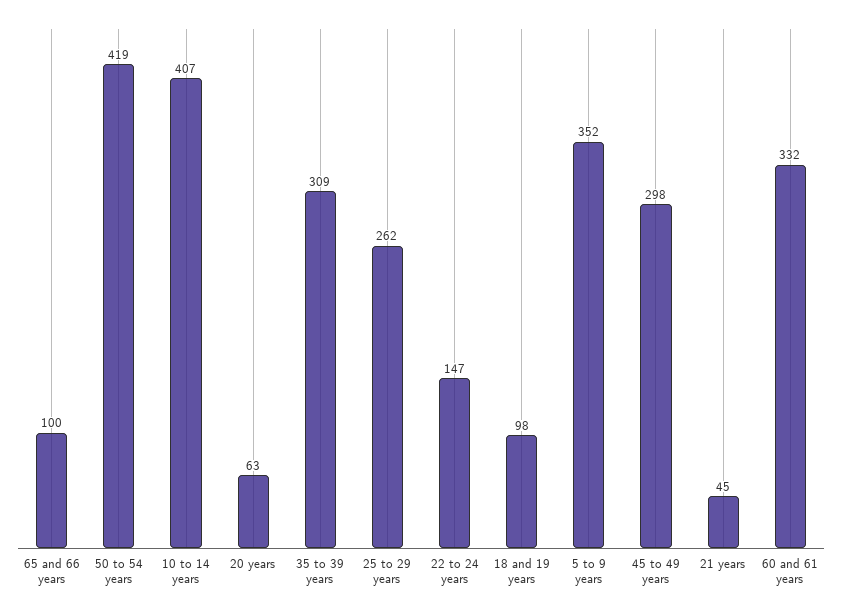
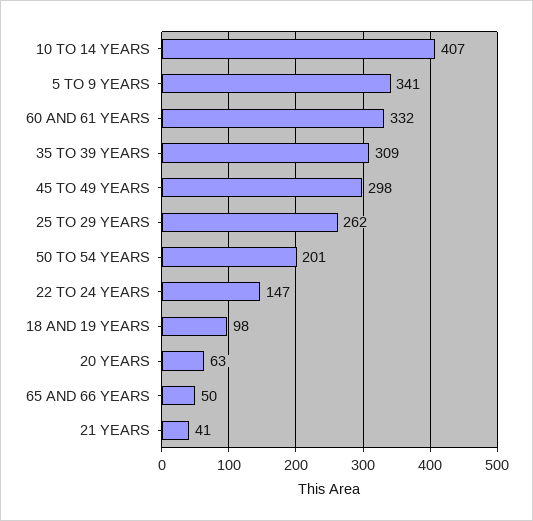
  {
-   "65 and 66 years": 100,
+   "65 and 66 years": 50,
-   "50 to 54 years": 419,
+   "50 to 54 years": 201,
    "10 to 14 years": 407,
    "20 years": 63,
    "35 to 39 years": 309,
    "25 to 29 years": 262,
    "22 to 24 years": 147,
    "18 and 19 years": 98,
-   "5 to 9 years": 352,
+   "5 to 9 years": 341,
    "45 to 49 years": 298,
-   "21 years": 45,
+   "21 years": 41,
    "60 and 61 years": 332
  }

